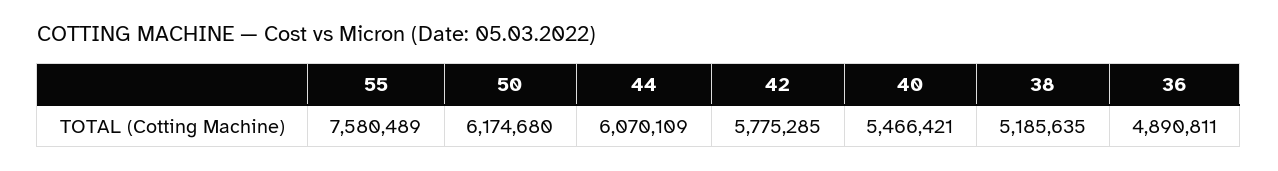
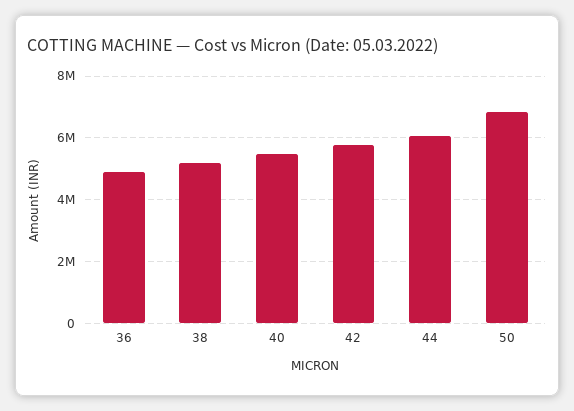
  {
-   "55": 7580489,
-   "50": 6174680,
+   "50": 6800000,
    "44": 6070109,
    "42": 5775285,
    "40": 5466421,
    "38": 5185635,
    "36": 4890811
  }

